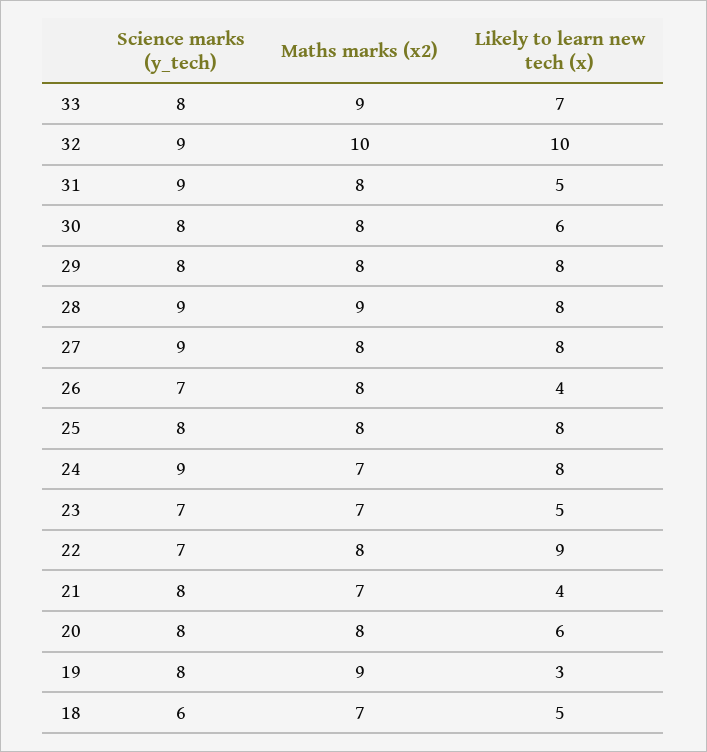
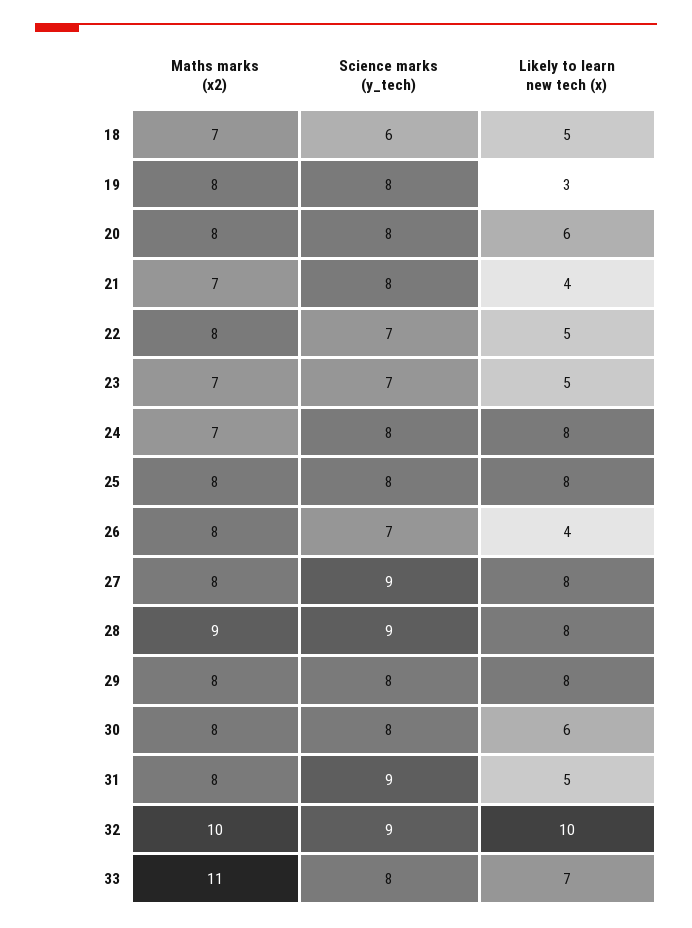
  {
    "Science marks (y_tech)": {
      "33": 8,
      "32": 9,
      "31": 9,
      "30": 8,
      "29": 8,
      "28": 9,
      "27": 9,
      "26": 7,
      "25": 8,
-     "24": 9,
+     "24": 8,
      "23": 7,
      "22": 7,
      "21": 8,
      "20": 8,
      "19": 8,
      "18": 6
    },
    "Maths marks (x2)": {
-     "33": 9,
+     "33": 11,
      "32": 10,
      "31": 8,
      "30": 8,
      "29": 8,
      "28": 9,
      "27": 8,
      "26": 8,
      "25": 8,
      "24": 7,
      "23": 7,
      "22": 8,
      "21": 7,
      "20": 8,
-     "19": 9,
+     "19": 8,
      "18": 7
    },
    "Likely to learn new tech (x)": {
      "33": 7,
      "32": 10,
      "31": 5,
      "30": 6,
      "29": 8,
      "28": 8,
      "27": 8,
      "26": 4,
      "25": 8,
      "24": 8,
      "23": 5,
-     "22": 9,
+     "22": 5,
      "21": 4,
      "20": 6,
      "19": 3,
      "18": 5
    }
  }

